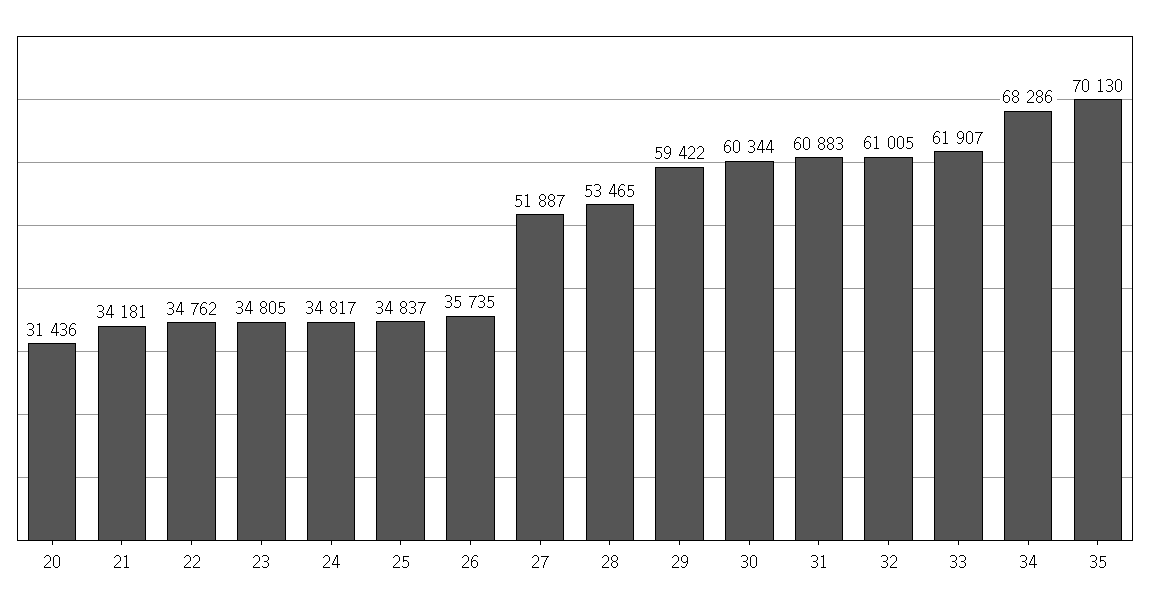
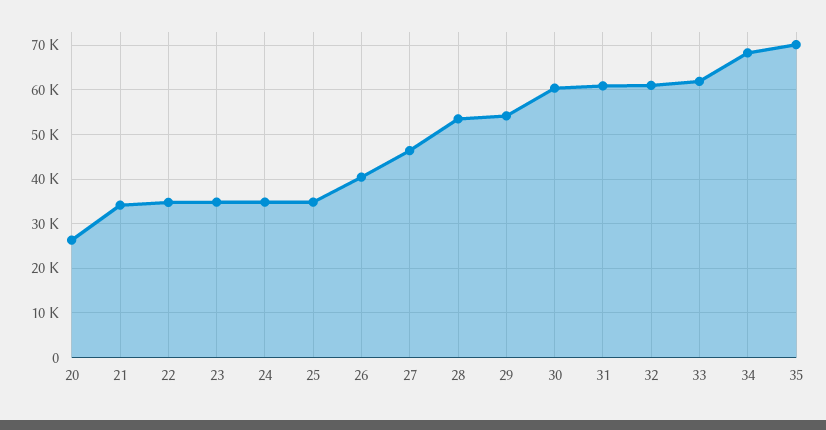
  {
-   "20": 31436,
+   "20": 26000,
    "21": 34181,
    "22": 34762,
    "23": 34805,
    "24": 34817,
    "25": 34837,
-   "26": 35735,
+   "26": 40000,
-   "27": 51887,
+   "27": 46000,
    "28": 53465,
-   "29": 59422,
+   "29": 54000,
    "30": 60344,
    "31": 60883,
    "32": 61005,
    "33": 61907,
    "34": 68286,
    "35": 70130
  }

